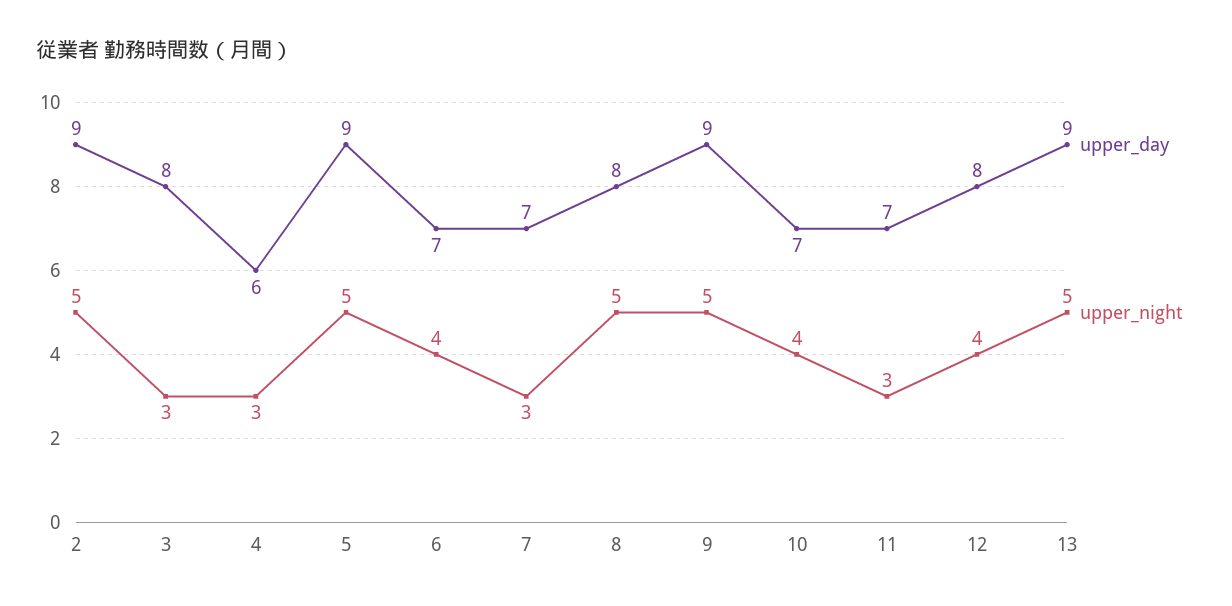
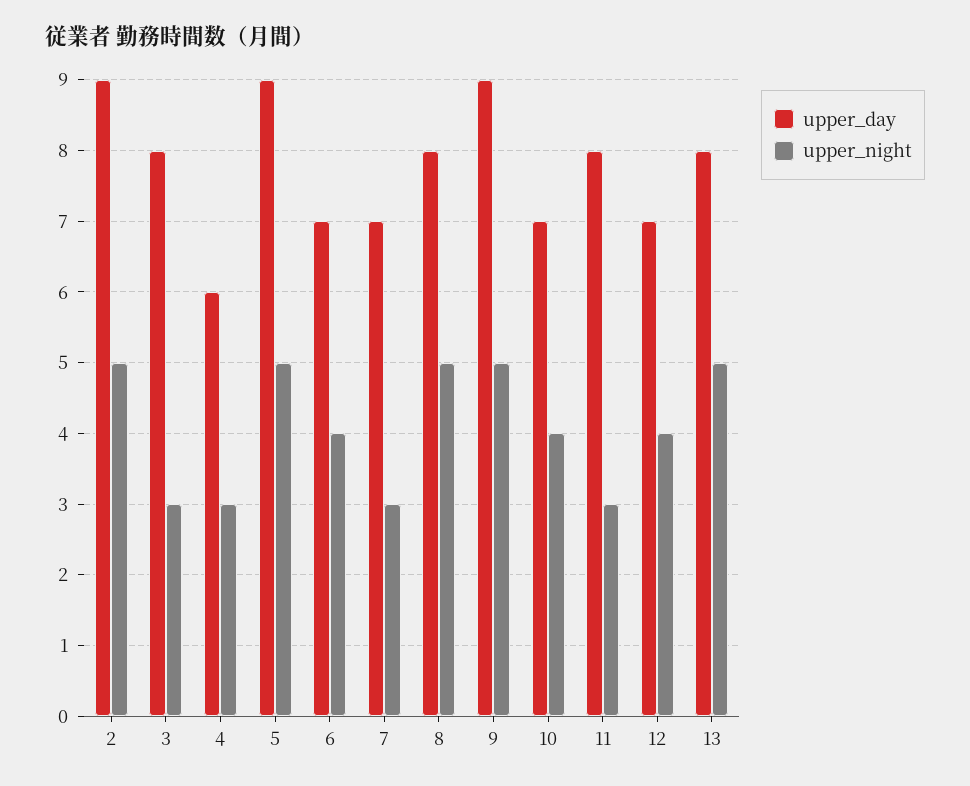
  {
    "upper_day": {
      "2": 9,
      "3": 8,
      "4": 6,
      "5": 9,
      "6": 7,
      "7": 7,
      "8": 8,
      "9": 9,
      "10": 7,
-     "11": 7,
+     "11": 8,
-     "12": 8,
+     "12": 7,
-     "13": 9
+     "13": 8
    },
    "upper_night": {
      "2": 5,
      "3": 3,
      "4": 3,
      "5": 5,
      "6": 4,
      "7": 3,
      "8": 5,
      "9": 5,
      "10": 4,
      "11": 3,
      "12": 4,
      "13": 5
    }
  }

